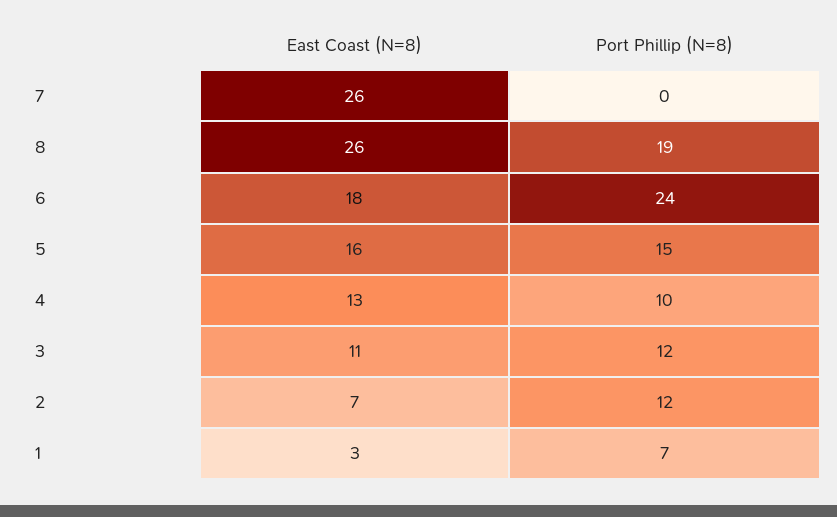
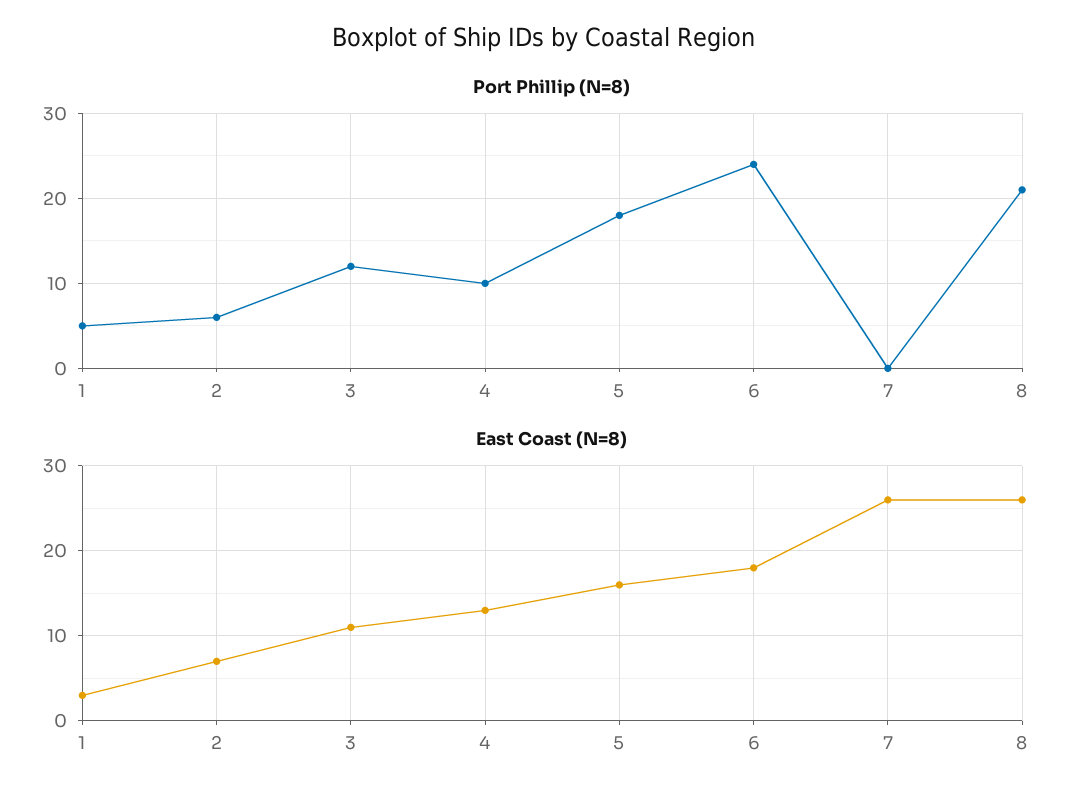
  {
    "East Coast (N=8)": {
      "7": 26,
      "8": 26,
      "6": 18,
      "5": 16,
      "4": 13,
      "3": 11,
      "2": 7,
      "1": 3
    },
    "Port Phillip (N=8)": {
      "7": 0,
-     "8": 19,
+     "8": 21,
      "6": 24,
-     "5": 15,
+     "5": 18,
      "4": 10,
      "3": 12,
-     "2": 12,
+     "2": 6,
-     "1": 7
+     "1": 5
    }
  }

